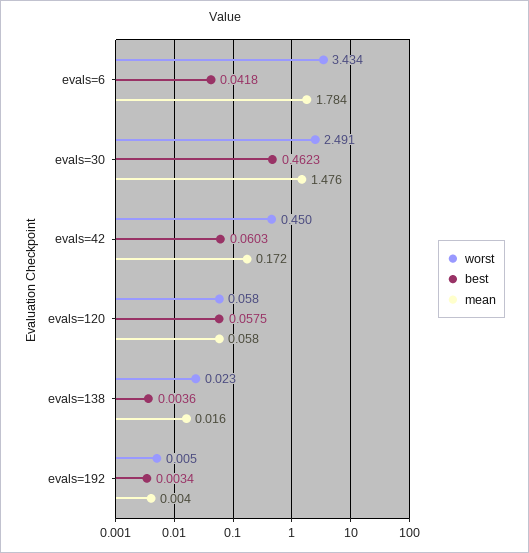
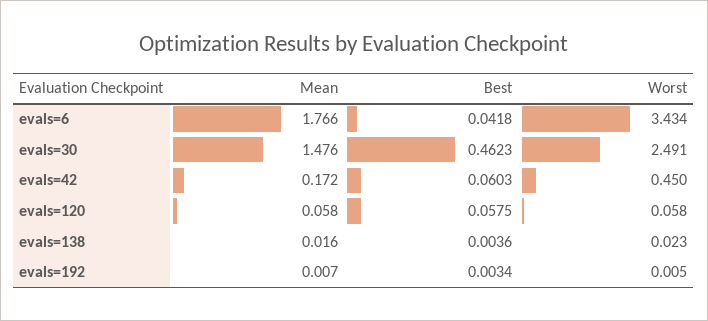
  {
    "worst": {
      "evals=6": 3.434,
      "evals=30": 2.491,
      "evals=42": 0.45,
      "evals=120": 0.058,
      "evals=138": 0.023,
      "evals=192": 0.005
    },
    "best": {
      "evals=6": 0.0418,
      "evals=30": 0.4623,
      "evals=42": 0.0603,
      "evals=120": 0.0575,
      "evals=138": 0.0036,
      "evals=192": 0.0034
    },
    "mean": {
-     "evals=6": 1.784,
+     "evals=6": 1.766,
      "evals=30": 1.476,
      "evals=42": 0.172,
      "evals=120": 0.058,
      "evals=138": 0.016,
-     "evals=192": 0.004
+     "evals=192": 0.007
    }
  }

